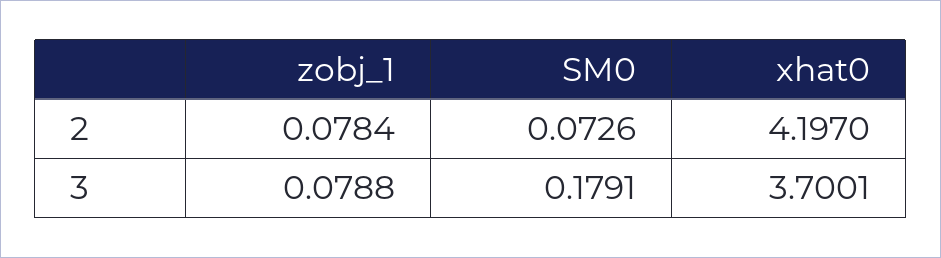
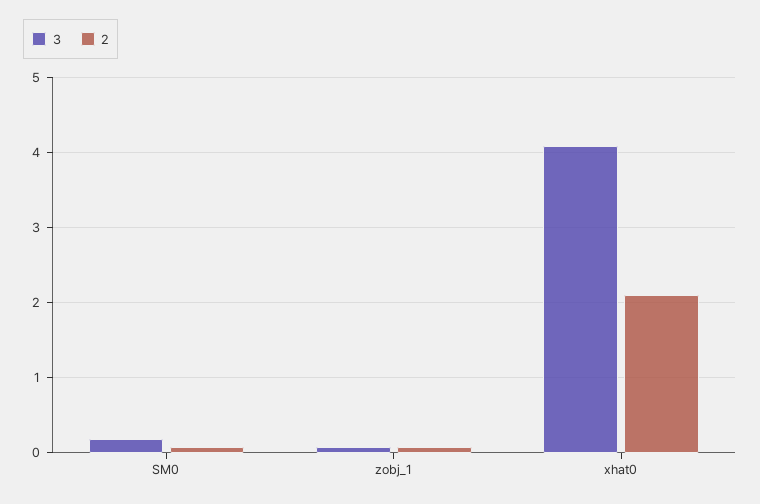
  {
    "2": {
      "zobj_1": 0.0784,
      "SM0": 0.0726,
-     "xhat0": 4.197
+     "xhat0": 2.1
    },
    "3": {
      "zobj_1": 0.0788,
      "SM0": 0.1791,
-     "xhat0": 3.7001
+     "xhat0": 4.1
    }
  }

